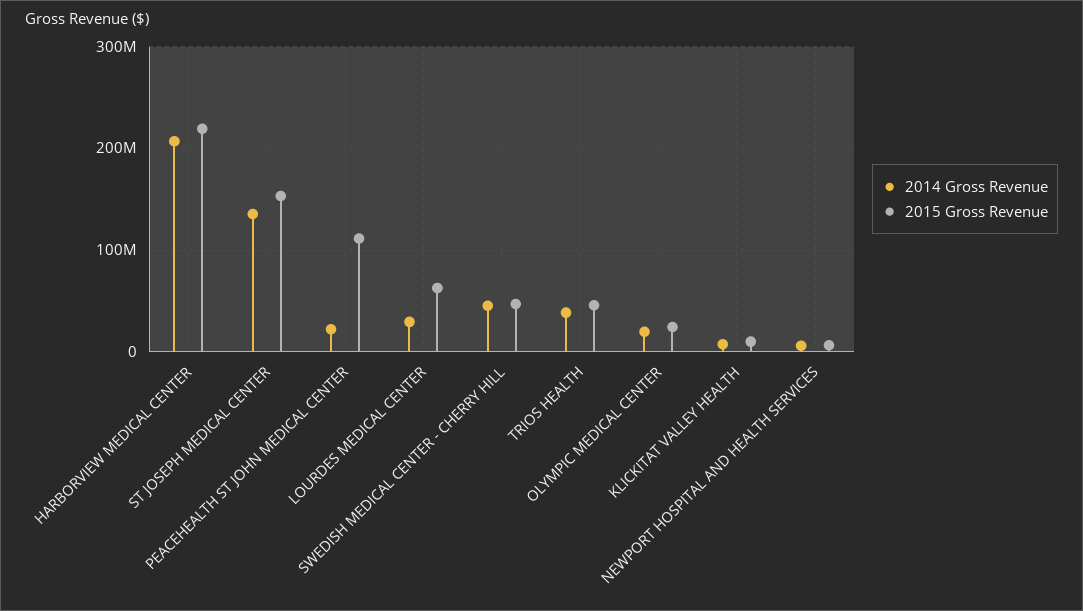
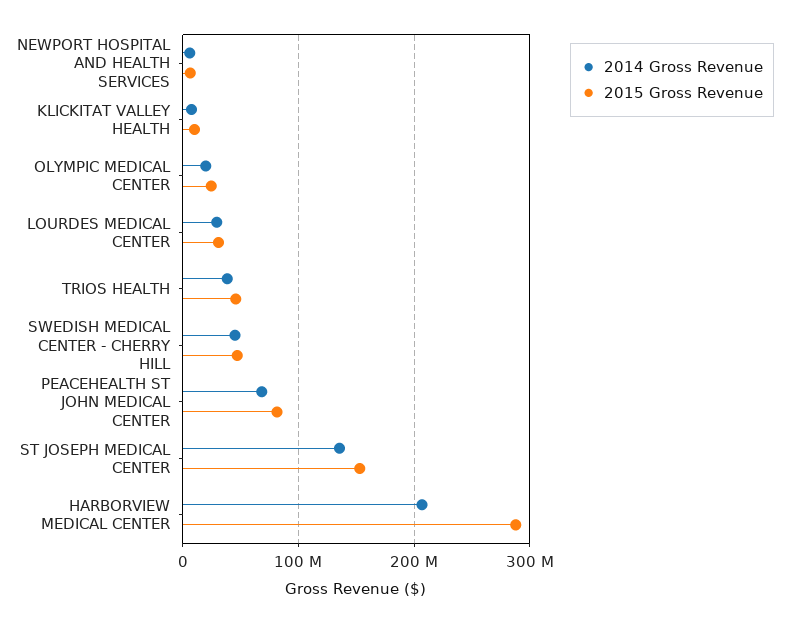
  {
    "2014 Gross Revenue": {
      "HARBORVIEW MEDICAL CENTER": 210000000,
      "ST JOSEPH MEDICAL CENTER": 140000000,
-     "PEACEHEALTH ST JOHN MEDICAL CENTER": 20000000,
+     "PEACEHEALTH ST JOHN MEDICAL CENTER": 70000000,
      "LOURDES MEDICAL CENTER": 30000000,
      "SWEDISH MEDICAL CENTER - CHERRY HILL": 50000000,
      "TRIOS HEALTH": 40000000,
      "OLYMPIC MEDICAL CENTER": 20000000,
      "KLICKITAT VALLEY HEALTH": 10000000,
      "NEWPORT HOSPITAL AND HEALTH SERVICES": 10000000
    },
    "2015 Gross Revenue": {
-     "HARBORVIEW MEDICAL CENTER": 220000000,
+     "HARBORVIEW MEDICAL CENTER": 290000000,
      "ST JOSEPH MEDICAL CENTER": 150000000,
-     "PEACEHEALTH ST JOHN MEDICAL CENTER": 110000000,
+     "PEACEHEALTH ST JOHN MEDICAL CENTER": 80000000,
-     "LOURDES MEDICAL CENTER": 60000000,
+     "LOURDES MEDICAL CENTER": 30000000,
      "SWEDISH MEDICAL CENTER - CHERRY HILL": 50000000,
      "TRIOS HEALTH": 50000000,
      "OLYMPIC MEDICAL CENTER": 20000000,
      "KLICKITAT VALLEY HEALTH": 10000000,
      "NEWPORT HOSPITAL AND HEALTH SERVICES": 10000000
    }
  }

